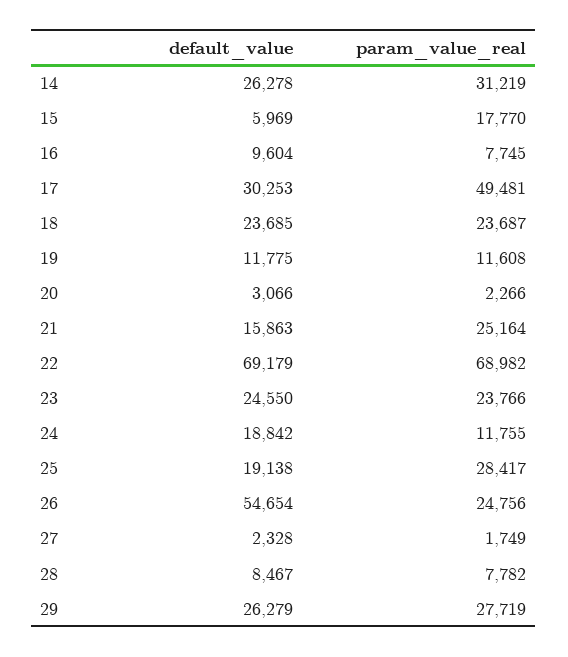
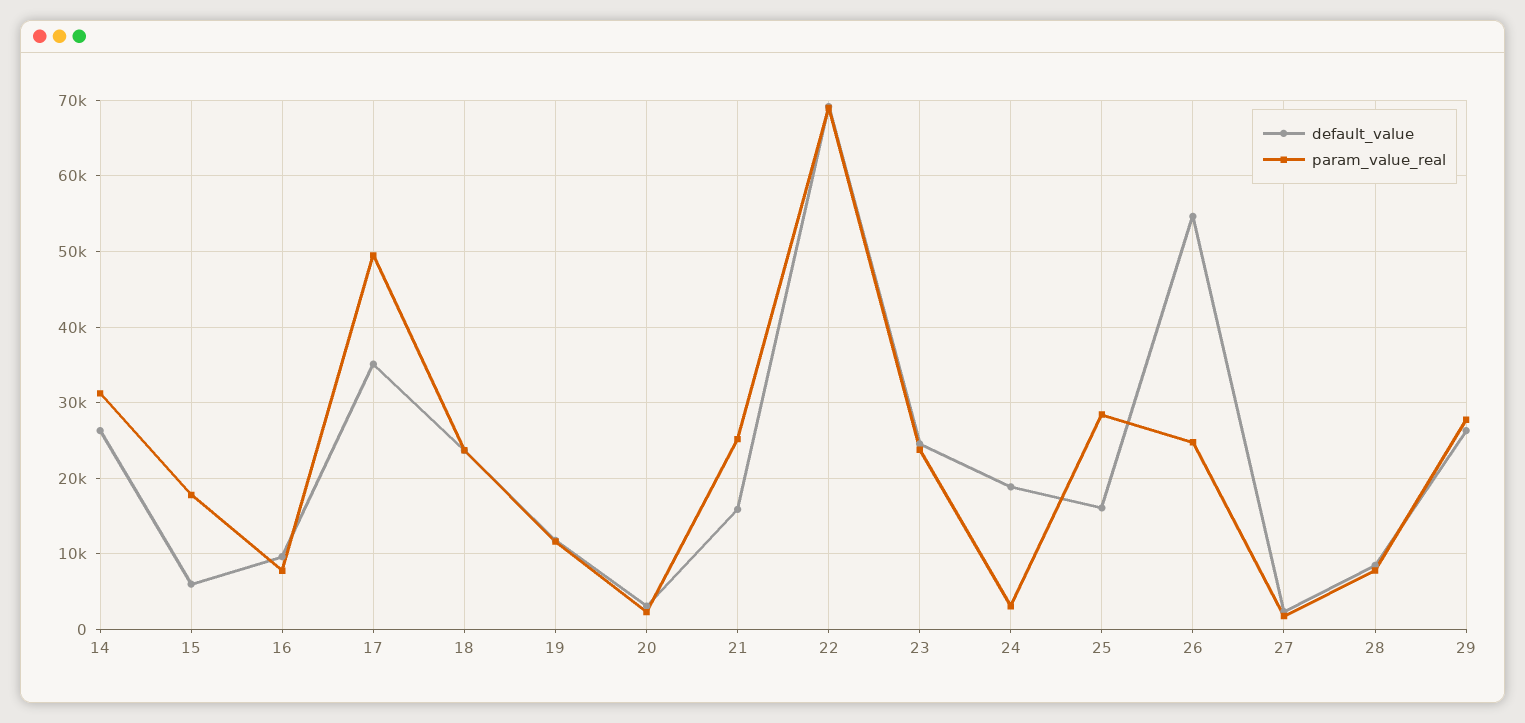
  {
    "default_value": {
      "14": 26278,
      "15": 5969,
      "16": 9604,
-     "17": 30253,
+     "17": 35000,
      "18": 23685,
      "19": 11775,
      "20": 3066,
      "21": 15863,
      "22": 69179,
      "23": 24550,
      "24": 18842,
-     "25": 19138,
+     "25": 16000,
      "26": 54654,
      "27": 2328,
      "28": 8467,
      "29": 26279
    },
    "param_value_real": {
      "14": 31219,
      "15": 17770,
      "16": 7745,
      "17": 49481,
      "18": 23687,
      "19": 11608,
      "20": 2266,
      "21": 25164,
      "22": 68982,
      "23": 23766,
-     "24": 11755,
+     "24": 3000,
      "25": 28417,
      "26": 24756,
      "27": 1749,
      "28": 7782,
      "29": 27719
    }
  }

